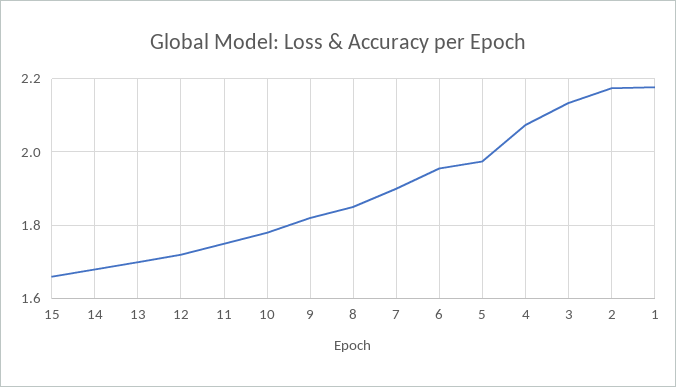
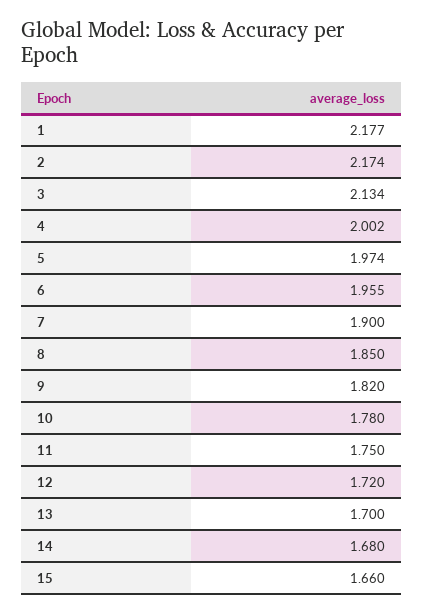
  {
    "15": 1.66,
    "14": 1.68,
    "13": 1.7,
    "12": 1.72,
    "11": 1.75,
    "10": 1.78,
    "9": 1.82,
    "8": 1.85,
    "7": 1.9,
    "6": 1.955,
    "5": 1.974,
-   "4": 2.08,
+   "4": 2.002,
    "3": 2.134,
    "2": 2.174,
    "1": 2.177
  }

